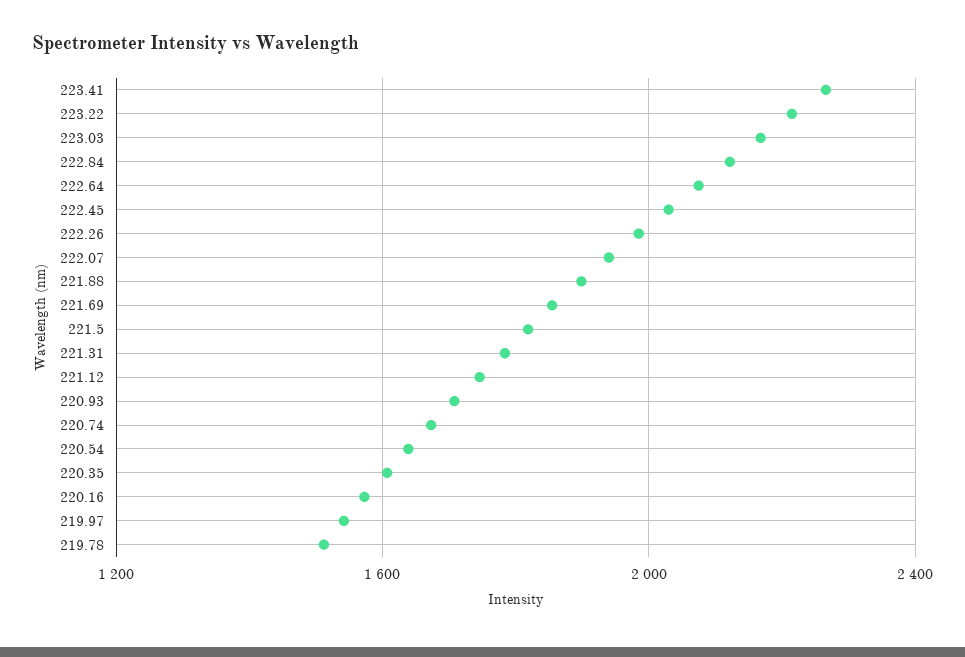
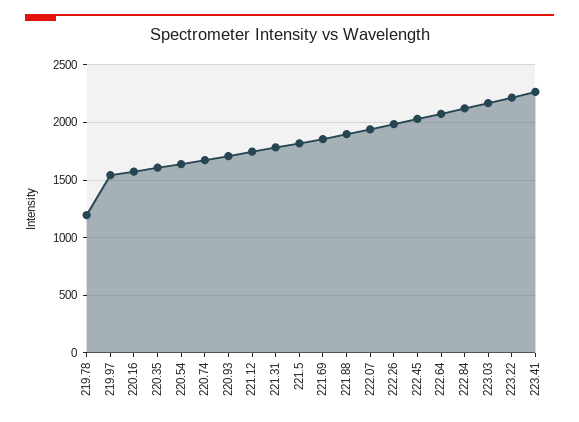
  {
    "223.41": 2250,
    "223.22": 2200,
    "223.03": 2150,
    "222.84": 2100,
    "222.64": 2100,
    "222.45": 2050,
    "222.26": 2000,
    "222.07": 1950,
    "221.88": 1900,
    "221.69": 1850,
    "221.5": 1800,
    "221.31": 1800,
    "221.12": 1750,
    "220.93": 1700,
    "220.74": 1650,
    "220.54": 1650,
    "220.35": 1600,
    "220.16": 1550,
    "219.97": 1550,
-   "219.78": 1500
+   "219.78": 1200
  }

